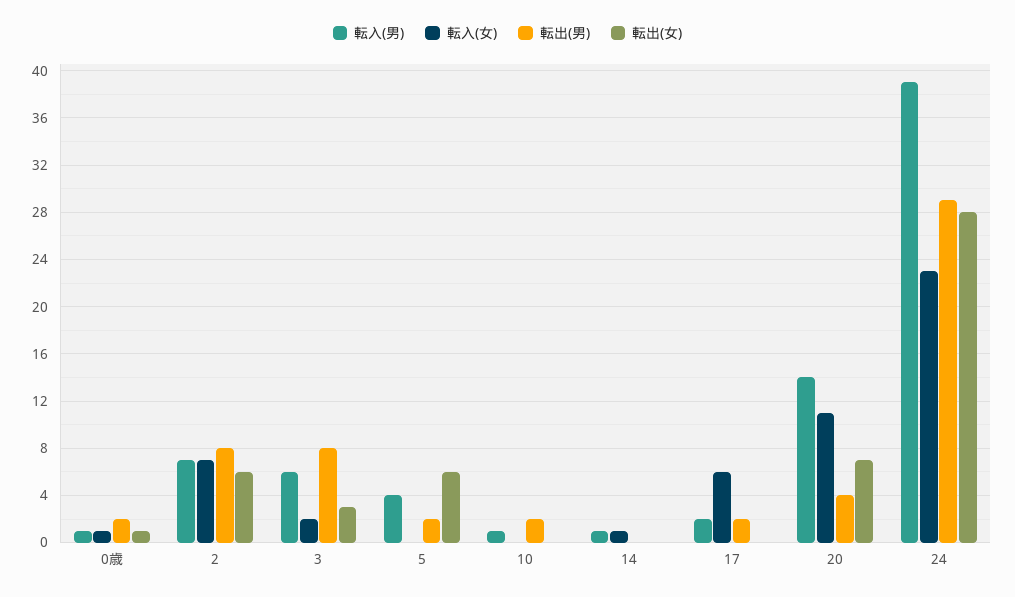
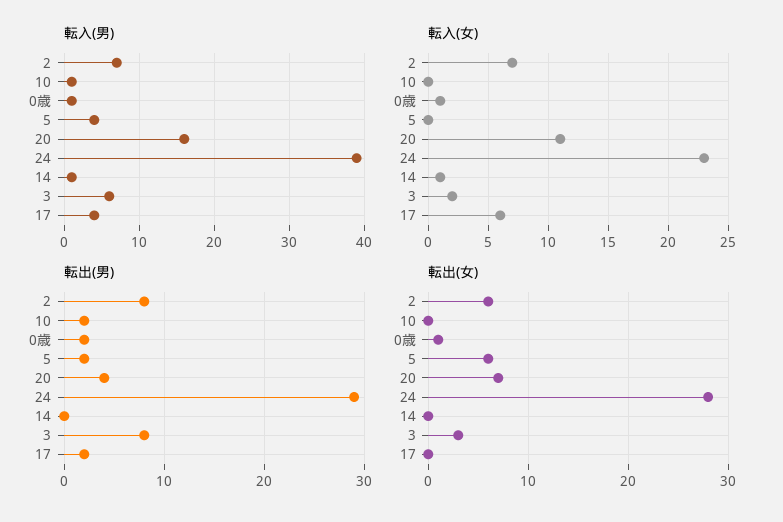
  {
    "転入(男)": {
      "0歳": 1,
      "2": 7,
      "3": 6,
      "5": 4,
      "10": 1,
      "14": 1,
-     "17": 2,
+     "17": 4,
-     "20": 14,
+     "20": 16,
      "24": 39
    },
    "転入(女)": {
      "0歳": 1,
      "2": 7,
      "3": 2,
      "5": 0,
      "10": 0,
      "14": 1,
      "17": 6,
      "20": 11,
      "24": 23
    },
    "転出(男)": {
      "0歳": 2,
      "2": 8,
      "3": 8,
      "5": 2,
      "10": 2,
      "14": 0,
      "17": 2,
      "20": 4,
      "24": 29
    },
    "転出(女)": {
      "0歳": 1,
      "2": 6,
      "3": 3,
      "5": 6,
      "10": 0,
      "14": 0,
      "17": 0,
      "20": 7,
      "24": 28
    }
  }

